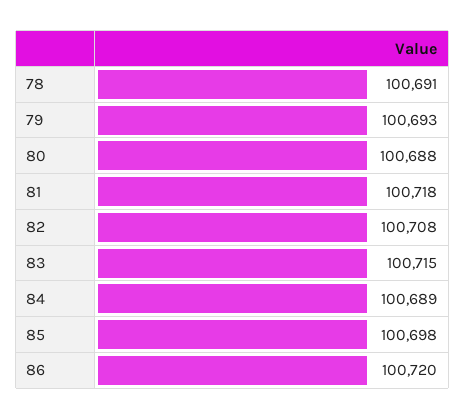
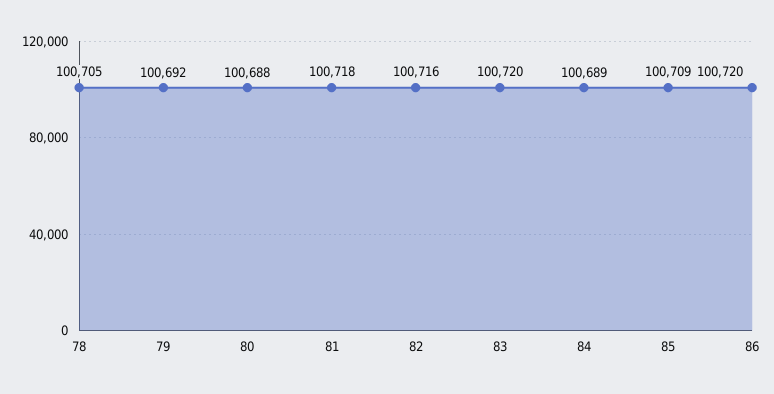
  {
-   "78": 100691,
+   "78": 100705,
-   "79": 100693,
+   "79": 100692,
    "80": 100688,
    "81": 100718,
-   "82": 100708,
+   "82": 100716,
-   "83": 100715,
+   "83": 100720,
    "84": 100689,
-   "85": 100698,
+   "85": 100709,
    "86": 100720
  }

